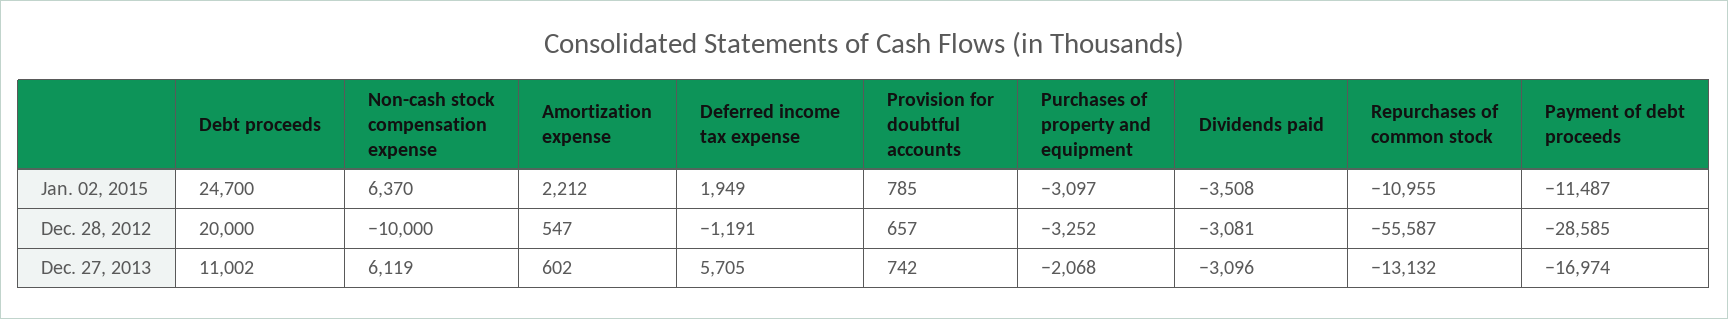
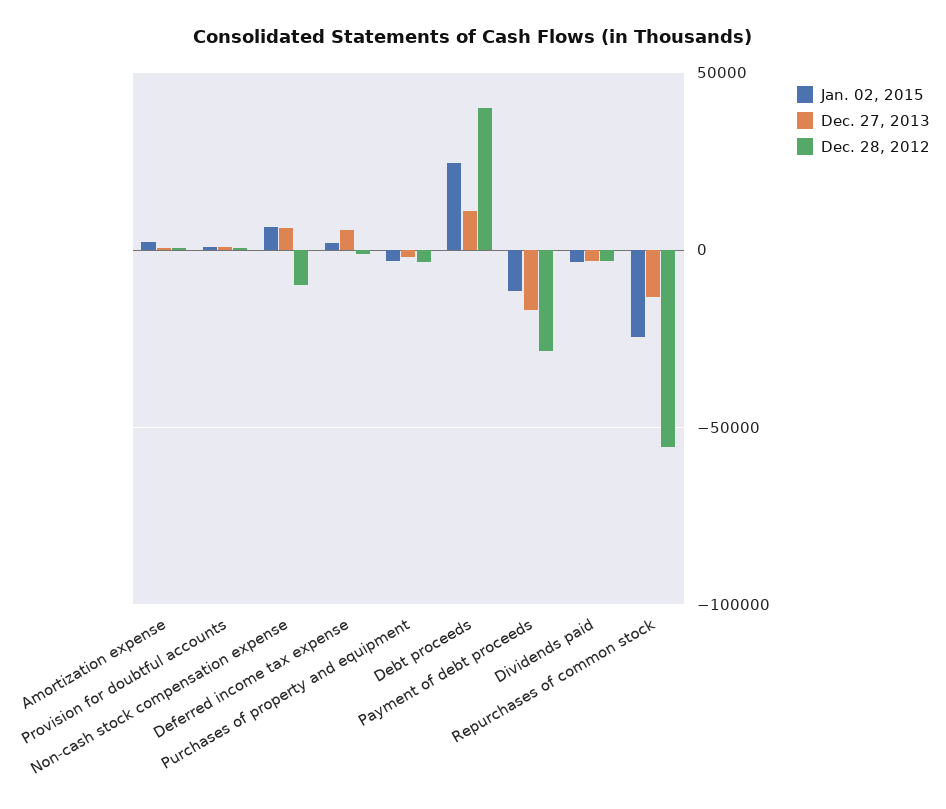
  {
    "Jan. 02, 2015": {
      "Debt proceeds": 24700,
      "Non-cash stock compensation expense": 6370,
      "Amortization expense": 2212,
      "Deferred income tax expense": 1949,
      "Provision for doubtful accounts": 785,
      "Purchases of property and equipment": -3097,
      "Dividends paid": -3508,
-     "Repurchases of common stock": -10955,
+     "Repurchases of common stock": -25000,
      "Payment of debt proceeds": -11487
    },
    "Dec. 28, 2012": {
-     "Debt proceeds": 20000,
+     "Debt proceeds": 40000,
      "Non-cash stock compensation expense": -10000,
      "Amortization expense": 547,
      "Deferred income tax expense": -1191,
      "Provision for doubtful accounts": 657,
      "Purchases of property and equipment": -3252,
      "Dividends paid": -3081,
      "Repurchases of common stock": -55587,
      "Payment of debt proceeds": -28585
    },
    "Dec. 27, 2013": {
      "Debt proceeds": 11002,
      "Non-cash stock compensation expense": 6119,
      "Amortization expense": 602,
      "Deferred income tax expense": 5705,
      "Provision for doubtful accounts": 742,
      "Purchases of property and equipment": -2068,
      "Dividends paid": -3096,
      "Repurchases of common stock": -13132,
      "Payment of debt proceeds": -16974
    }
  }

